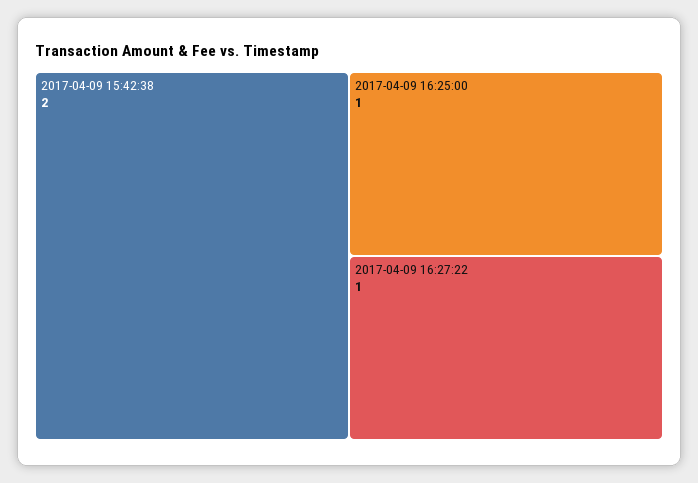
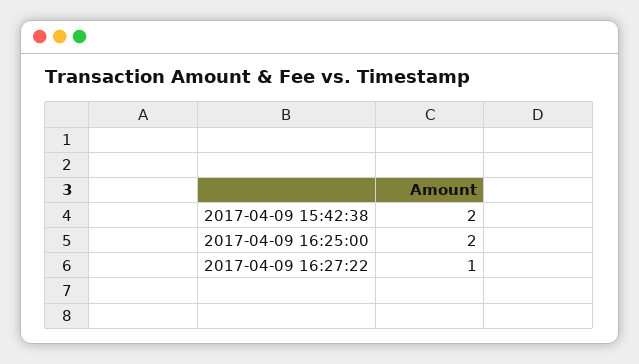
  {
    "2017-04-09 15:42:38": 2,
-   "2017-04-09 16:25:00": 1,
+   "2017-04-09 16:25:00": 2,
    "2017-04-09 16:27:22": 1
  }

